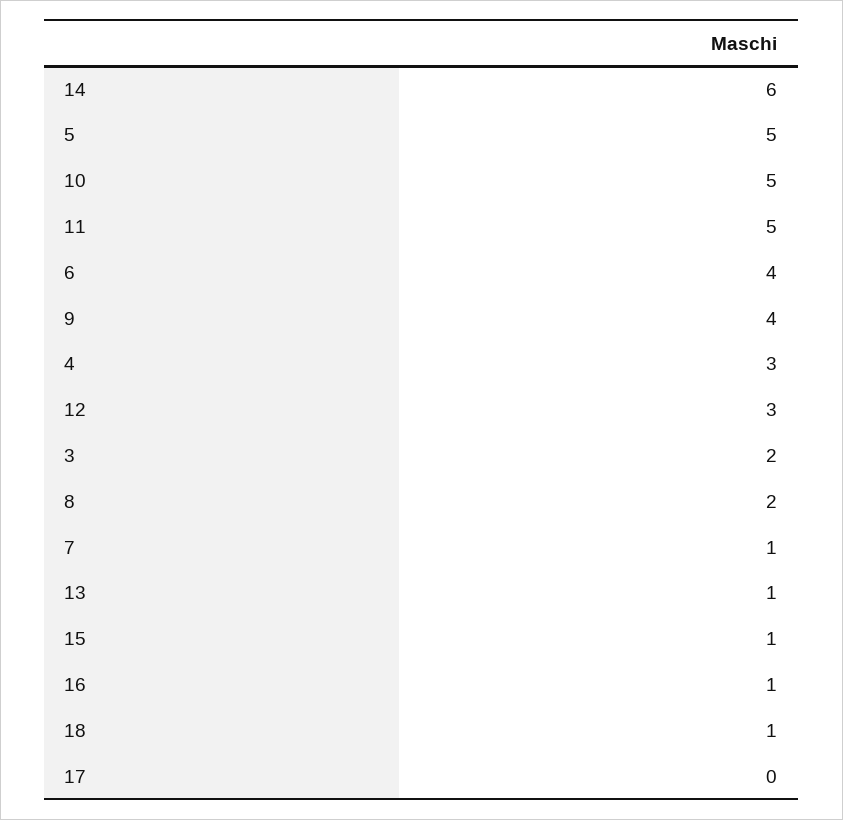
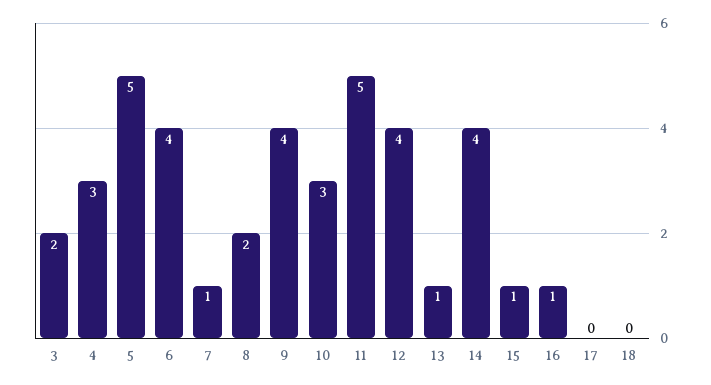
  {
-   "14": 6,
+   "14": 4,
    "5": 5,
-   "10": 5,
+   "10": 3,
    "11": 5,
    "6": 4,
    "9": 4,
    "4": 3,
-   "12": 3,
+   "12": 4,
    "3": 2,
    "8": 2,
    "7": 1,
    "13": 1,
    "15": 1,
    "16": 1,
-   "18": 1,
+   "18": 0,
    "17": 0
  }

